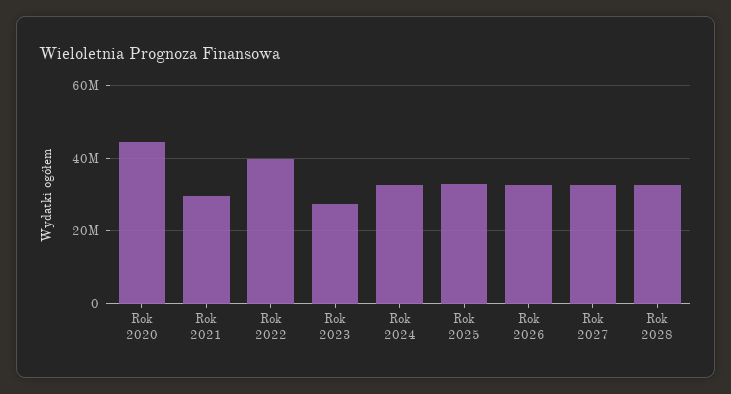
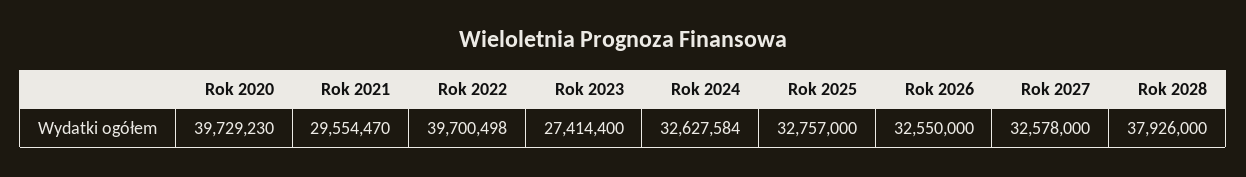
  {
-   "Rok 2020": 44000000,
+   "Rok 2020": 39729230,
    "Rok 2021": 29554470,
    "Rok 2022": 39700498,
    "Rok 2023": 27414400,
    "Rok 2024": 32627584,
    "Rok 2025": 32757000,
    "Rok 2026": 32550000,
    "Rok 2027": 32578000,
-   "Rok 2028": 32000000
+   "Rok 2028": 37926000
  }

